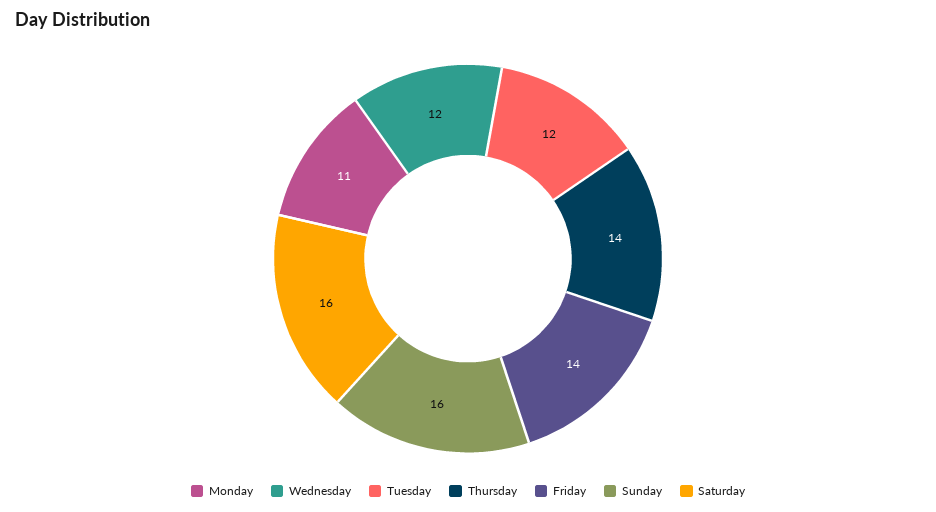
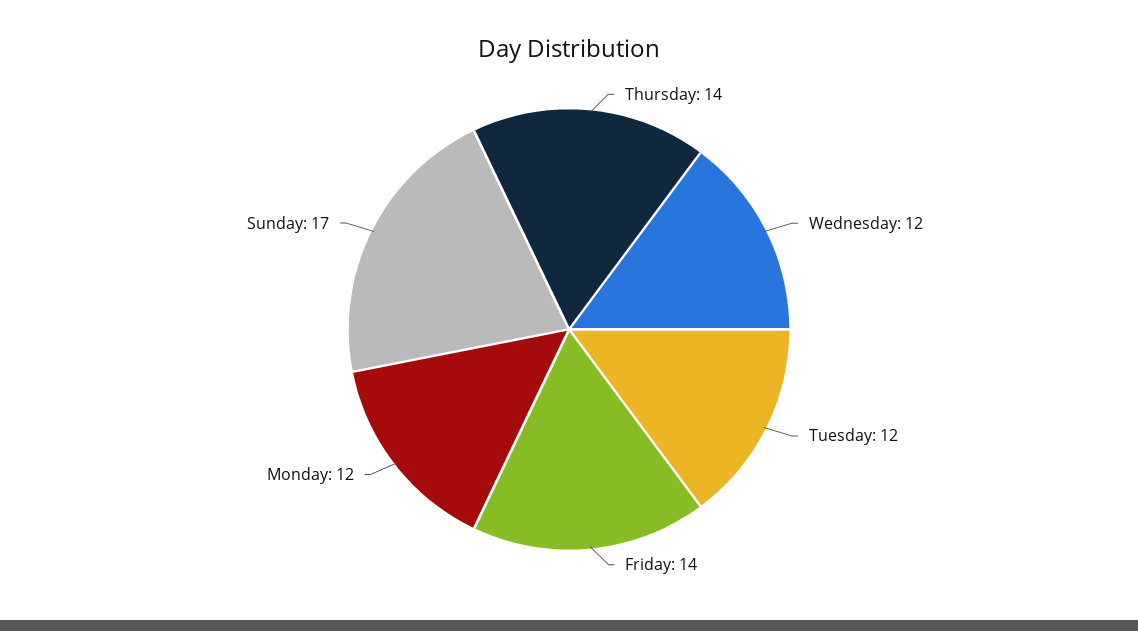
  {
-   "Monday": 11,
+   "Monday": 12,
    "Wednesday": 12,
    "Tuesday": 12,
    "Thursday": 14,
    "Friday": 14,
-   "Sunday": 16,
+   "Sunday": 17
-   "Saturday": 16
  }

